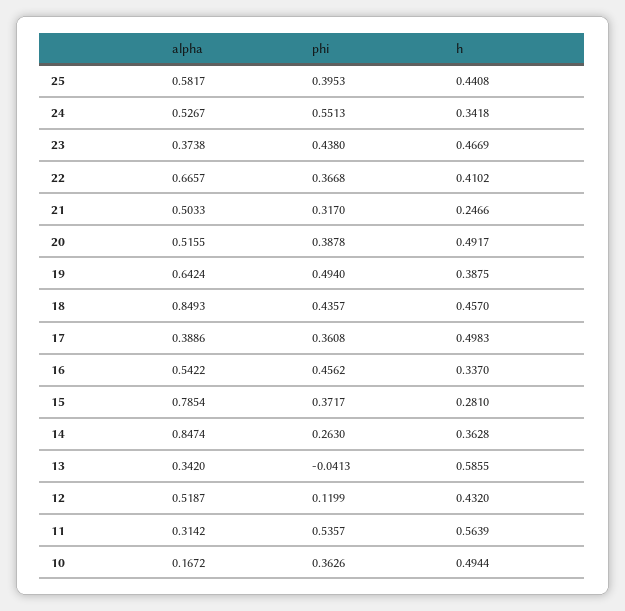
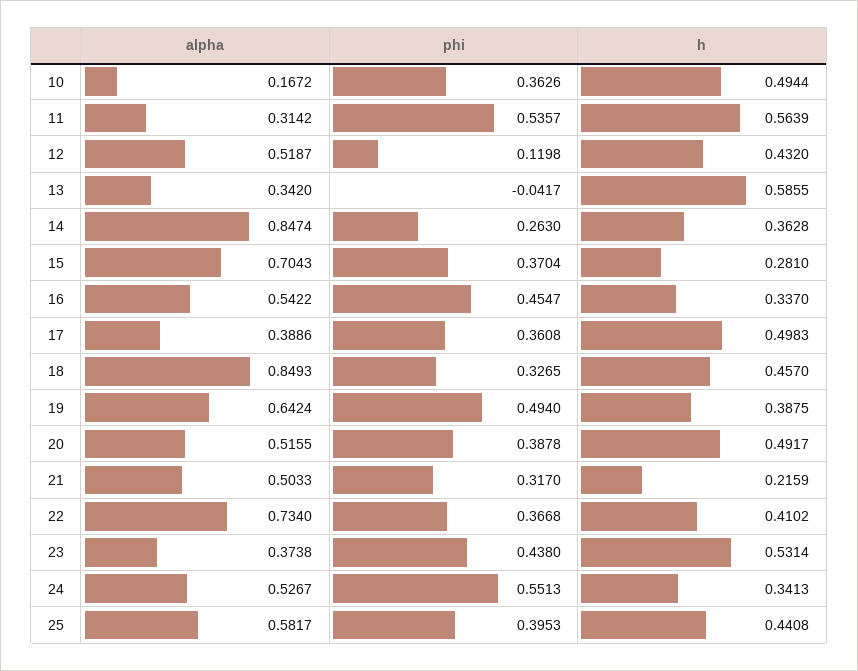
  {
    "alpha": {
      "25": 0.5817,
      "24": 0.5267,
      "23": 0.3738,
-     "22": 0.6657,
+     "22": 0.734,
      "21": 0.5033,
      "20": 0.5155,
      "19": 0.6424,
      "18": 0.8493,
      "17": 0.3886,
      "16": 0.5422,
-     "15": 0.7854,
+     "15": 0.7043,
      "14": 0.8474,
      "13": 0.342,
      "12": 0.5187,
      "11": 0.3142,
      "10": 0.1672
    },
    "phi": {
      "25": 0.3953,
      "24": 0.5513,
      "23": 0.438,
      "22": 0.3668,
      "21": 0.317,
      "20": 0.3878,
      "19": 0.494,
-     "18": 0.4357,
+     "18": 0.3265,
      "17": 0.3608,
-     "16": 0.4562,
+     "16": 0.4547,
-     "15": 0.3717,
+     "15": 0.3704,
      "14": 0.263,
-     "13": -0.0413,
+     "13": -0.0417,
-     "12": 0.1199,
+     "12": 0.1198,
      "11": 0.5357,
      "10": 0.3626
    },
    "h": {
      "25": 0.4408,
-     "24": 0.3418,
+     "24": 0.3413,
-     "23": 0.4669,
+     "23": 0.5314,
      "22": 0.4102,
-     "21": 0.2466,
+     "21": 0.2159,
      "20": 0.4917,
      "19": 0.3875,
      "18": 0.457,
      "17": 0.4983,
      "16": 0.337,
      "15": 0.281,
      "14": 0.3628,
      "13": 0.5855,
      "12": 0.432,
      "11": 0.5639,
      "10": 0.4944
    }
  }

